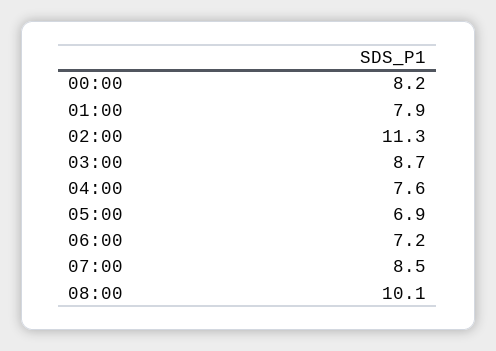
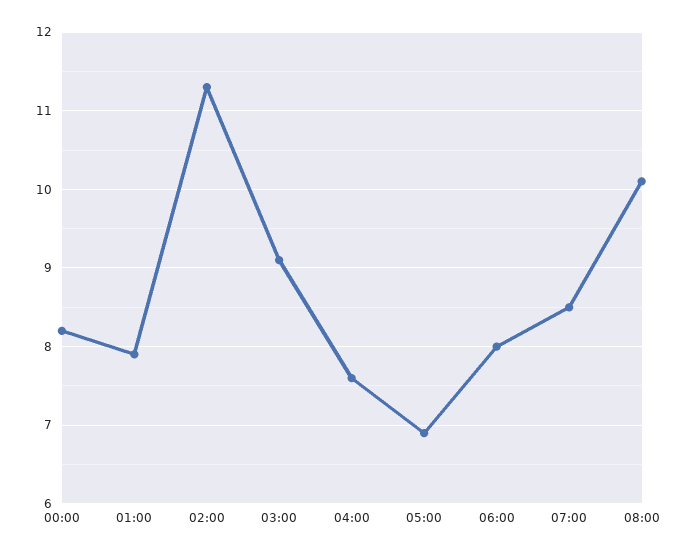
  {
    "00:00": 8.2,
    "01:00": 7.9,
    "02:00": 11.3,
-   "03:00": 8.7,
+   "03:00": 9.1,
    "04:00": 7.6,
    "05:00": 6.9,
-   "06:00": 7.2,
+   "06:00": 8,
    "07:00": 8.5,
    "08:00": 10.1
  }

